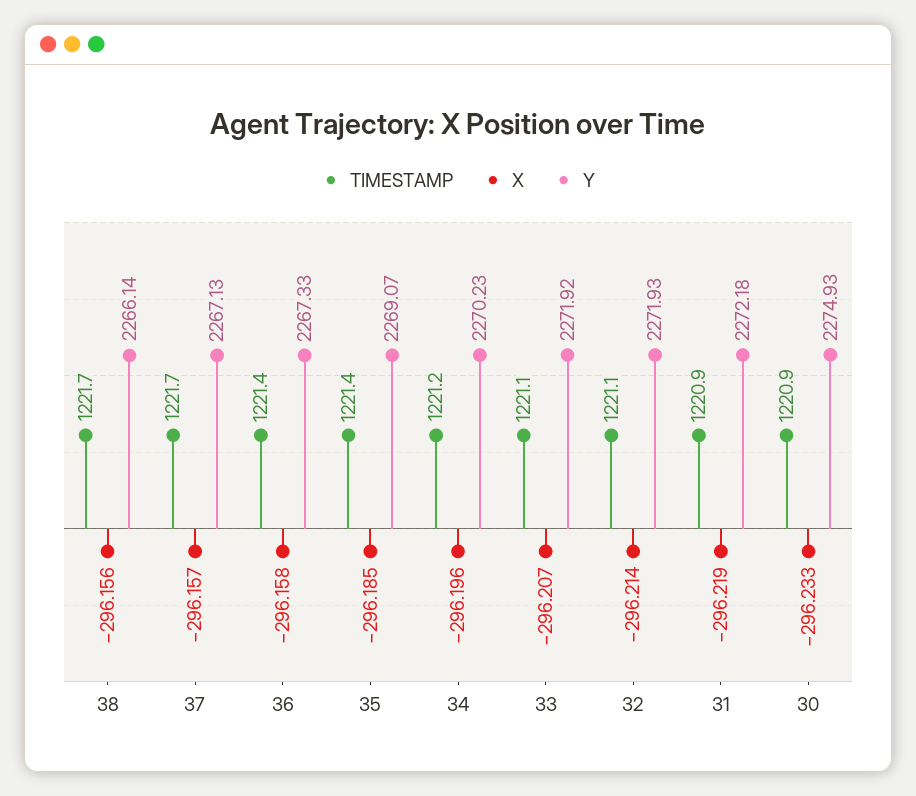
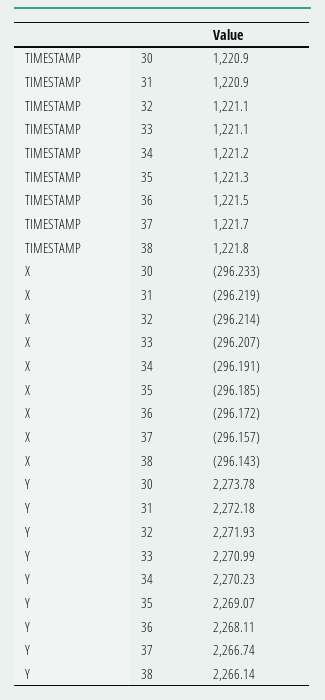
  {
    "TIMESTAMP": {
-     "38": 1221.7,
+     "38": 1221.8,
      "37": 1221.7,
-     "36": 1221.4,
+     "36": 1221.5,
-     "35": 1221.4,
+     "35": 1221.3,
      "34": 1221.2,
      "33": 1221.1,
      "32": 1221.1,
      "31": 1220.9,
      "30": 1220.9
    },
    "X": {
-     "38": -296.156,
+     "38": -296.143,
      "37": -296.157,
-     "36": -296.158,
+     "36": -296.172,
      "35": -296.185,
-     "34": -296.196,
+     "34": -296.191,
      "33": -296.207,
      "32": -296.214,
      "31": -296.219,
      "30": -296.233
    },
    "Y": {
      "38": 2266.14,
-     "37": 2267.13,
+     "37": 2266.74,
-     "36": 2267.33,
+     "36": 2268.11,
      "35": 2269.07,
      "34": 2270.23,
-     "33": 2271.92,
+     "33": 2270.99,
      "32": 2271.93,
      "31": 2272.18,
-     "30": 2274.93
+     "30": 2273.78
    }
  }

